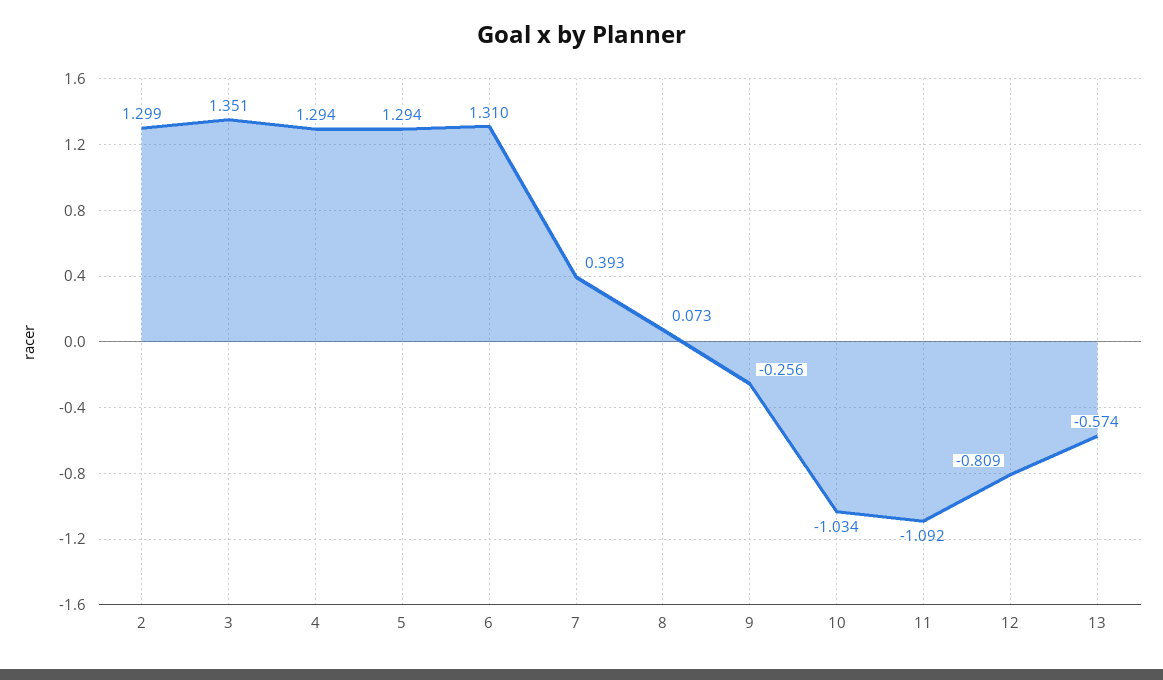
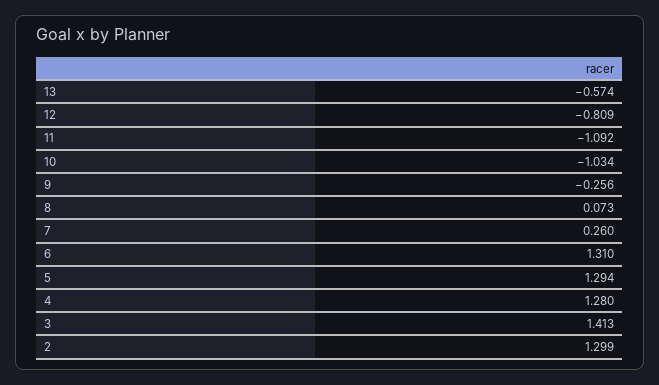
  {
    "2": 1.299,
-   "3": 1.351,
+   "3": 1.413,
-   "4": 1.294,
+   "4": 1.28,
    "5": 1.294,
    "6": 1.31,
-   "7": 0.393,
+   "7": 0.26,
    "8": 0.073,
    "9": -0.256,
    "10": -1.034,
    "11": -1.092,
    "12": -0.809,
    "13": -0.574
  }

